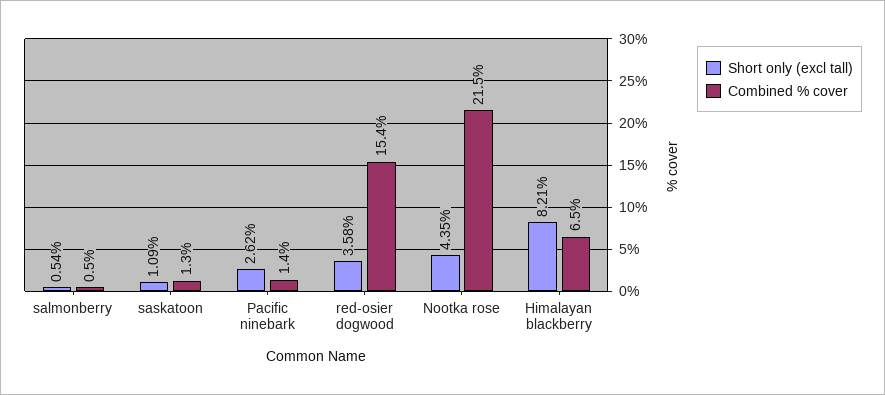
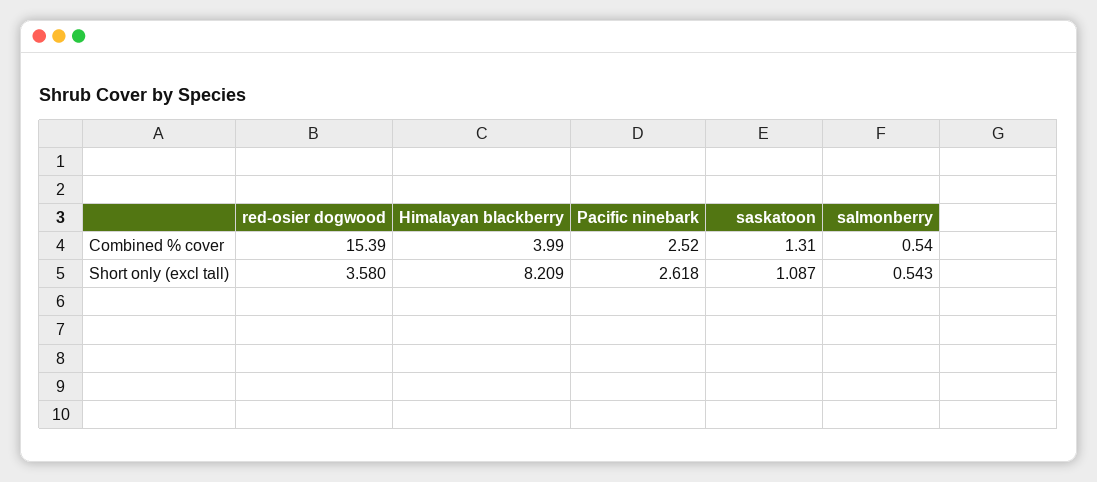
  {
    "Short only (excl tall)": {
      "salmonberry": 0.543,
      "saskatoon": 1.087,
      "Pacific ninebark": 2.618,
      "red-osier dogwood": 3.58,
-     "Nootka rose": 4.35,
      "Himalayan blackberry": 8.209
    },
    "Combined % cover": {
      "salmonberry": 0.54,
      "saskatoon": 1.31,
-     "Pacific ninebark": 1.4,
+     "Pacific ninebark": 2.52,
      "red-osier dogwood": 15.39,
-     "Nootka rose": 21.5,
-     "Himalayan blackberry": 6.5
+     "Himalayan blackberry": 3.99
    }
  }

